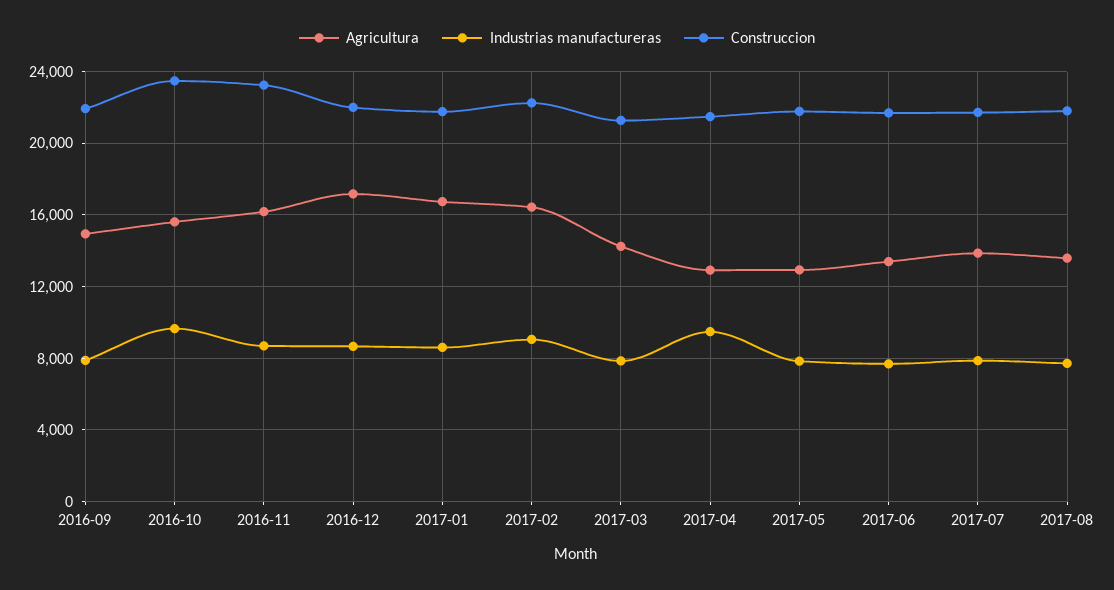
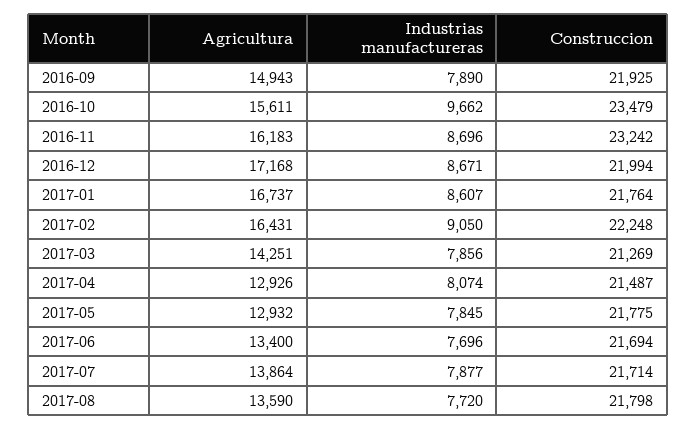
  {
    "Agricultura": {
      "2016-09": 14943,
      "2016-10": 15611,
      "2016-11": 16183,
      "2016-12": 17168,
      "2017-01": 16737,
      "2017-02": 16431,
      "2017-03": 14251,
      "2017-04": 12926,
      "2017-05": 12932,
      "2017-06": 13400,
      "2017-07": 13864,
      "2017-08": 13590
    },
    "Industrias manufactureras": {
      "2016-09": 7890,
      "2016-10": 9662,
      "2016-11": 8696,
      "2016-12": 8671,
      "2017-01": 8607,
      "2017-02": 9050,
      "2017-03": 7856,
-     "2017-04": 9500,
+     "2017-04": 8074,
      "2017-05": 7845,
      "2017-06": 7696,
      "2017-07": 7877,
      "2017-08": 7720
    },
    "Construccion": {
      "2016-09": 21925,
      "2016-10": 23479,
      "2016-11": 23242,
      "2016-12": 21994,
      "2017-01": 21764,
      "2017-02": 22248,
      "2017-03": 21269,
      "2017-04": 21487,
      "2017-05": 21775,
      "2017-06": 21694,
      "2017-07": 21714,
      "2017-08": 21798
    }
  }

